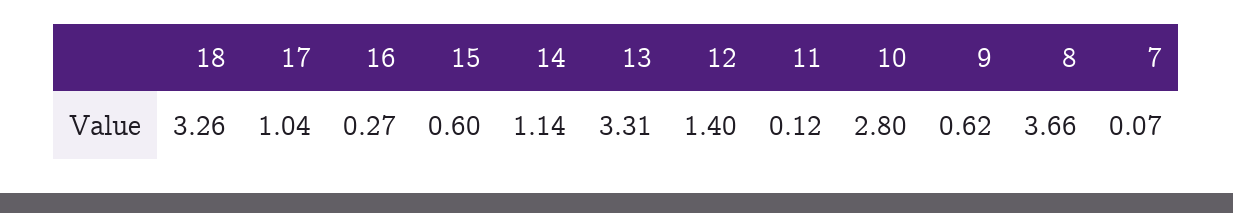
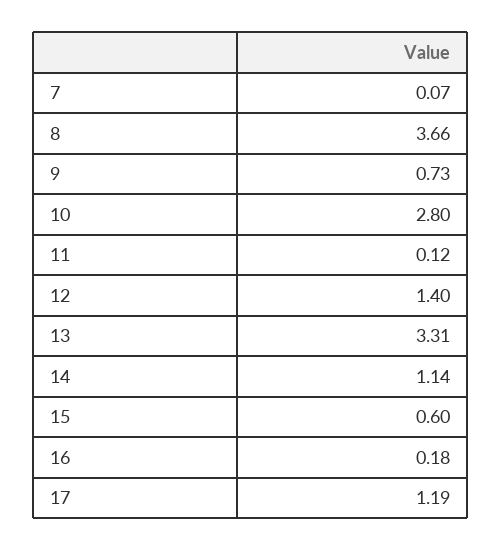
  {
-   "18": 3.26,
-   "17": 1.04,
+   "17": 1.19,
-   "16": 0.27,
+   "16": 0.18,
    "15": 0.6,
    "14": 1.14,
    "13": 3.31,
    "12": 1.4,
    "11": 0.12,
    "10": 2.8,
-   "9": 0.62,
+   "9": 0.73,
    "8": 3.66,
    "7": 0.07
  }

